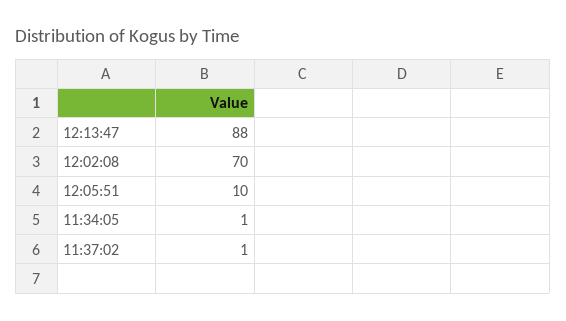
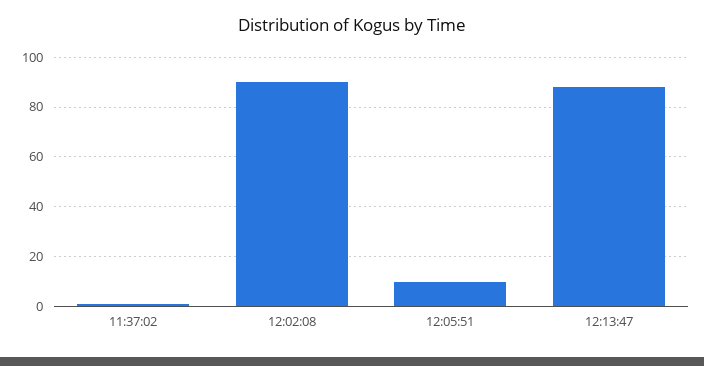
  {
    "12:13:47": 88,
-   "12:02:08": 70,
+   "12:02:08": 90,
    "12:05:51": 10,
-   "11:34:05": 1,
    "11:37:02": 1
  }

